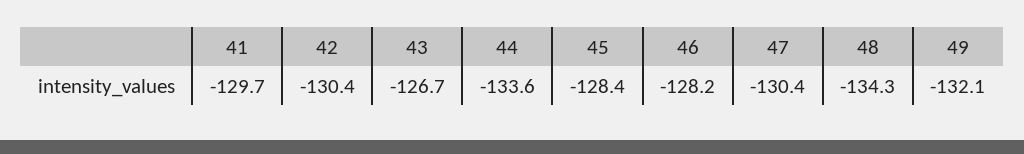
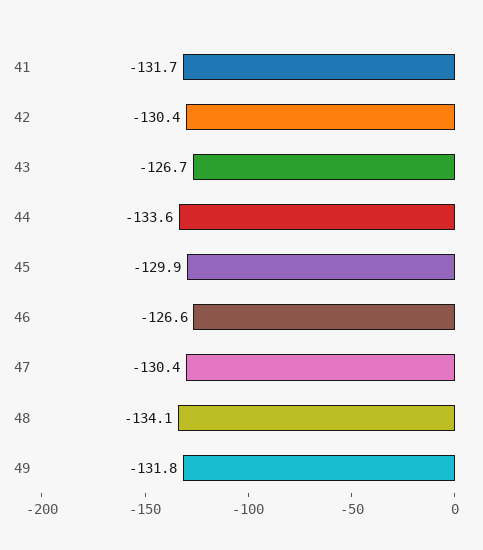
  {
-   "41": -129.7,
+   "41": -131.7,
    "42": -130.4,
    "43": -126.7,
    "44": -133.6,
-   "45": -128.4,
+   "45": -129.9,
-   "46": -128.2,
+   "46": -126.6,
    "47": -130.4,
-   "48": -134.3,
+   "48": -134.1,
-   "49": -132.1
+   "49": -131.8
  }

